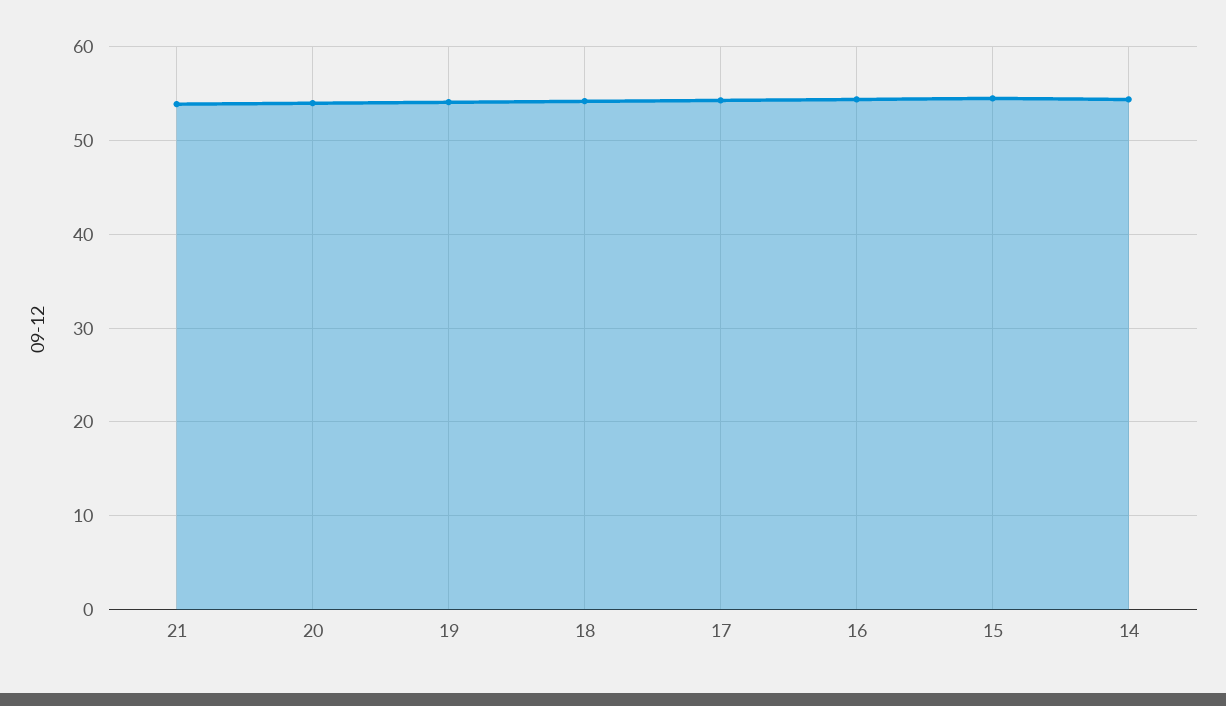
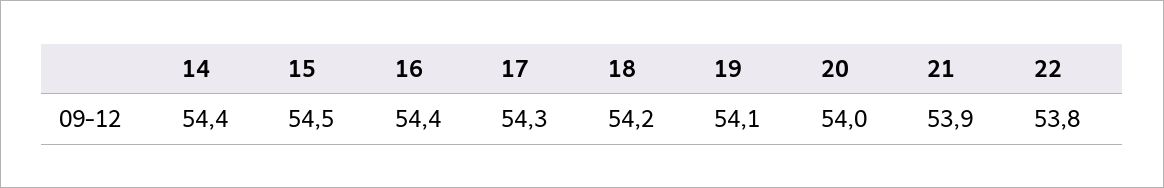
  {
    "21": 53.9,
    "20": 54,
    "19": 54.1,
    "18": 54.2,
    "17": 54.3,
    "16": 54.4,
    "15": 54.5,
-   "14": 54.4
+   "14": 54.4,
+   "22": 53.8
  }

